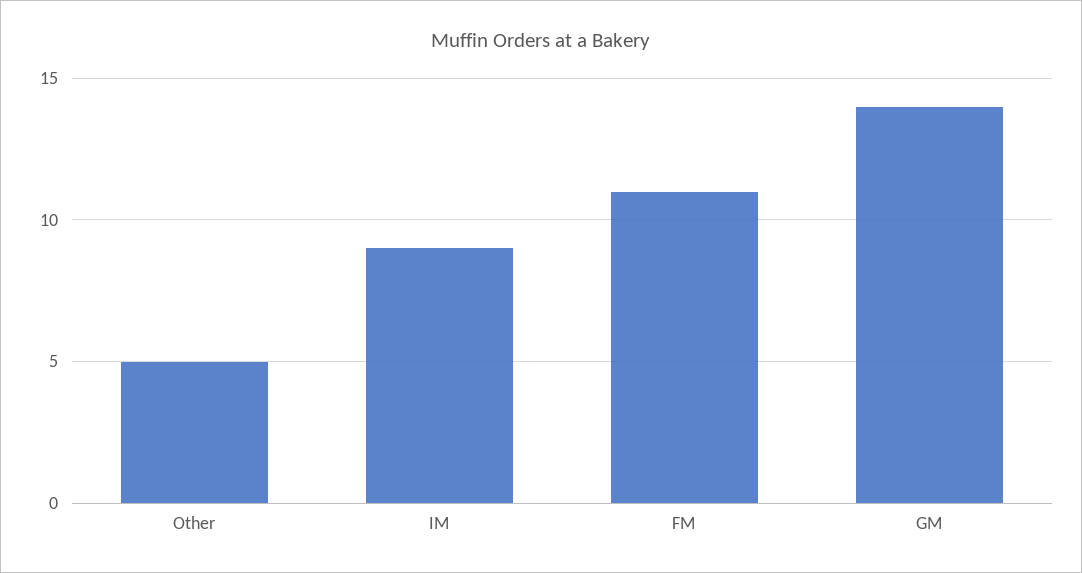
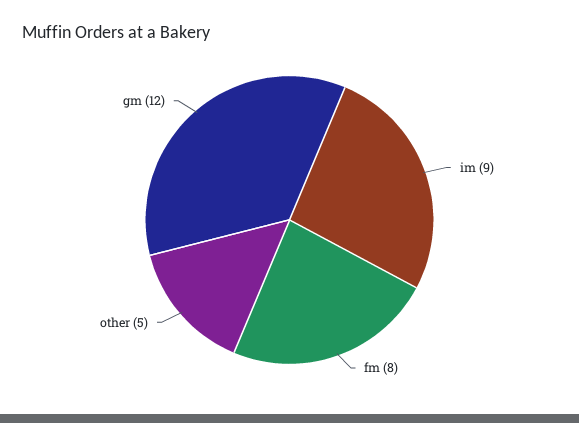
  {
    "Other": 5,
    "IM": 9,
-   "FM": 11,
+   "FM": 8,
-   "GM": 14
+   "GM": 12
  }

